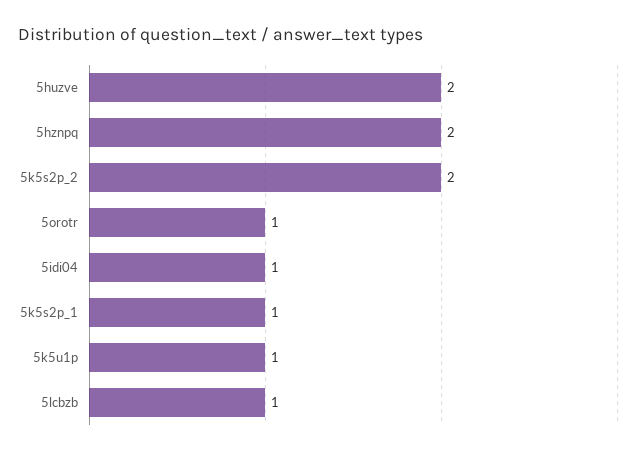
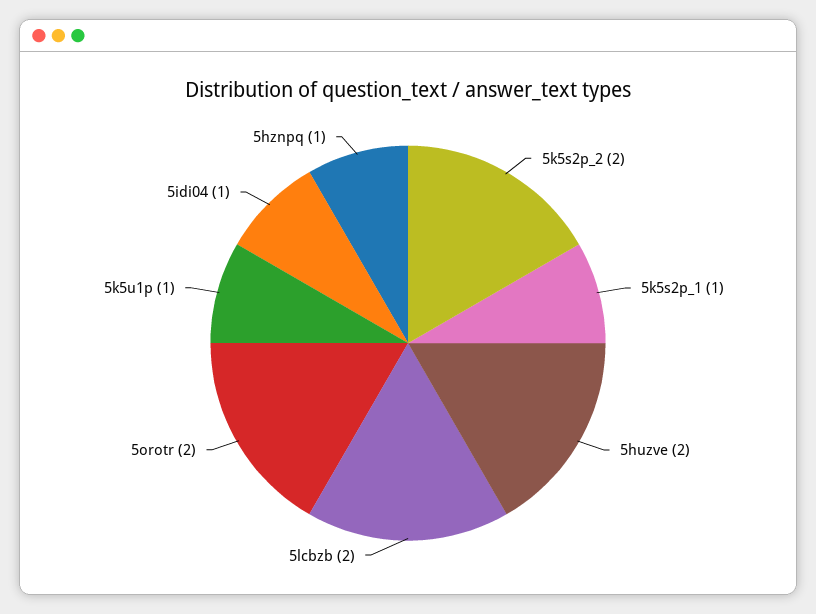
  {
    "5huzve": 2,
-   "5hznpq": 2,
+   "5hznpq": 1,
    "5k5s2p_2": 2,
-   "5orotr": 1,
+   "5orotr": 2,
    "5idi04": 1,
    "5k5s2p_1": 1,
    "5k5u1p": 1,
-   "5lcbzb": 1
+   "5lcbzb": 2
  }

